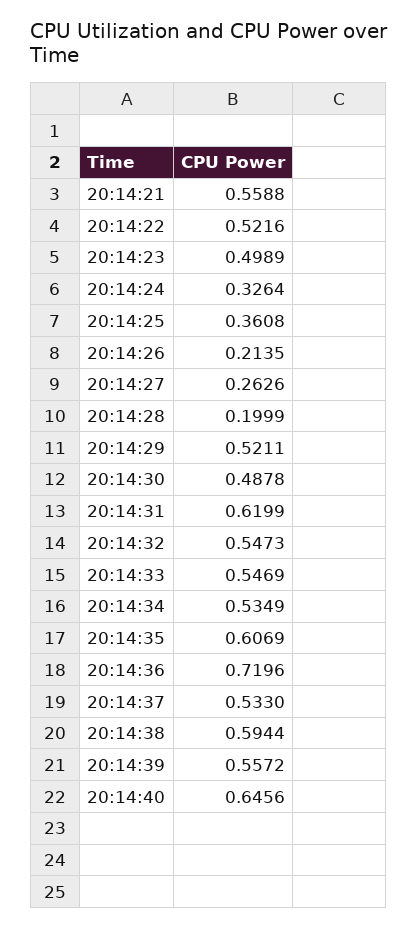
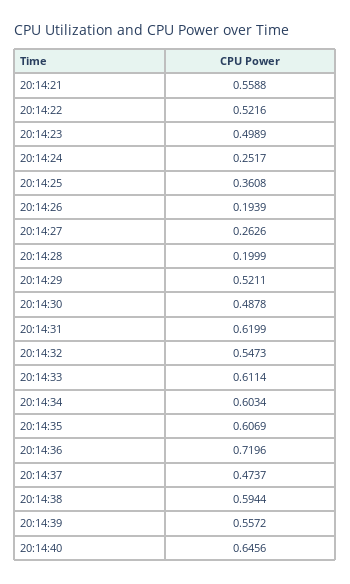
  {
    "20:14:21": 0.5588,
    "20:14:22": 0.5216,
    "20:14:23": 0.4989,
-   "20:14:24": 0.3264,
+   "20:14:24": 0.2517,
    "20:14:25": 0.3608,
-   "20:14:26": 0.2135,
+   "20:14:26": 0.1939,
    "20:14:27": 0.2626,
    "20:14:28": 0.1999,
    "20:14:29": 0.5211,
    "20:14:30": 0.4878,
    "20:14:31": 0.6199,
    "20:14:32": 0.5473,
-   "20:14:33": 0.5469,
+   "20:14:33": 0.6114,
-   "20:14:34": 0.5349,
+   "20:14:34": 0.6034,
    "20:14:35": 0.6069,
    "20:14:36": 0.7196,
-   "20:14:37": 0.533,
+   "20:14:37": 0.4737,
    "20:14:38": 0.5944,
    "20:14:39": 0.5572,
    "20:14:40": 0.6456
  }

